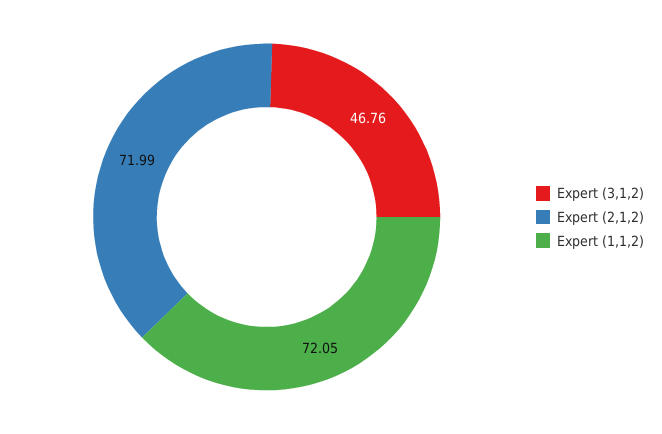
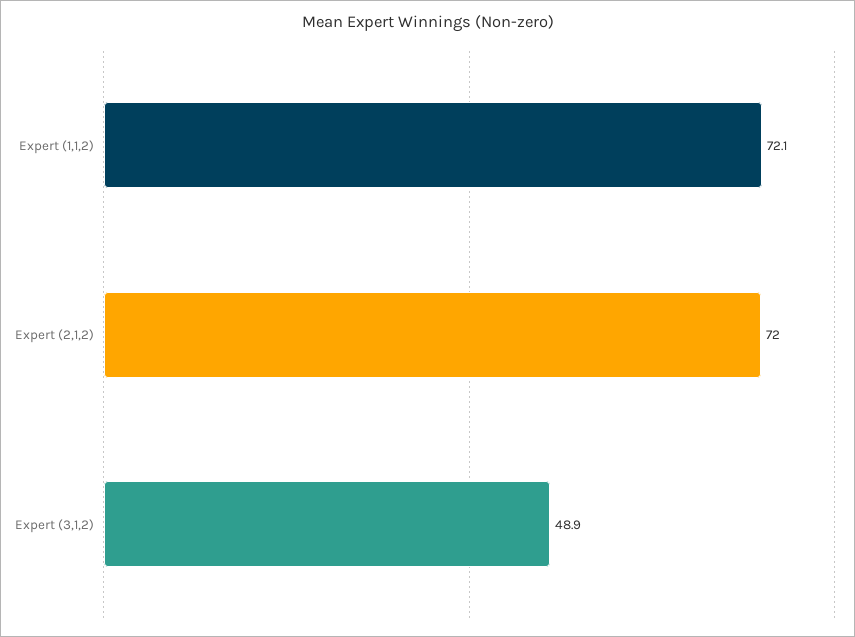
  {
-   "Expert (3,1,2)": 46.76,
+   "Expert (3,1,2)": 48.9,
    "Expert (2,1,2)": 71.99,
    "Expert (1,1,2)": 72.05
  }

